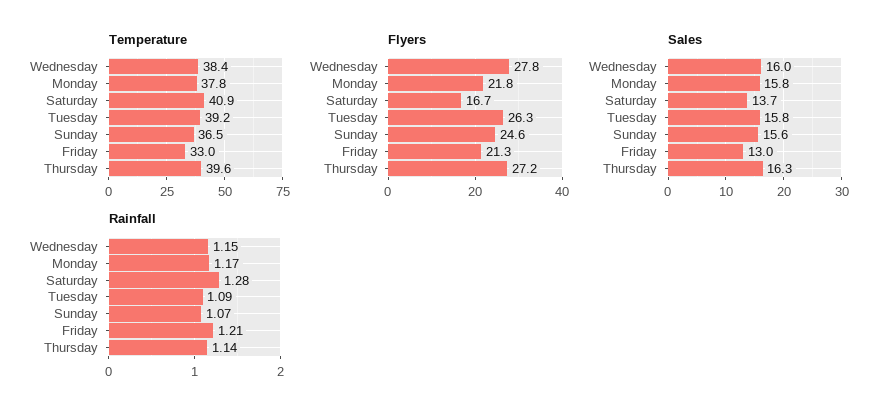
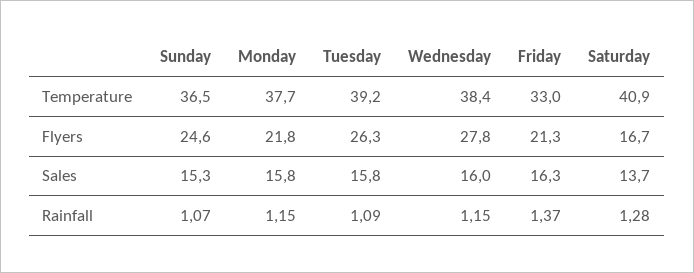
  {
    "Temperature": {
      "Wednesday": 38.4,
-     "Monday": 37.8,
+     "Monday": 37.7,
      "Saturday": 40.9,
      "Tuesday": 39.2,
      "Sunday": 36.5,
-     "Friday": 33,
+     "Friday": 33
-     "Thursday": 39.6
    },
    "Flyers": {
      "Wednesday": 27.8,
      "Monday": 21.8,
      "Saturday": 16.7,
      "Tuesday": 26.3,
      "Sunday": 24.6,
-     "Friday": 21.3,
+     "Friday": 21.3
-     "Thursday": 27.2
    },
    "Sales": {
      "Wednesday": 16,
      "Monday": 15.8,
      "Saturday": 13.7,
      "Tuesday": 15.8,
-     "Sunday": 15.6,
+     "Sunday": 15.3,
-     "Friday": 13,
+     "Friday": 16.3
-     "Thursday": 16.3
    },
    "Rainfall": {
      "Wednesday": 1.15,
-     "Monday": 1.17,
+     "Monday": 1.15,
      "Saturday": 1.28,
      "Tuesday": 1.09,
      "Sunday": 1.07,
-     "Friday": 1.21,
+     "Friday": 1.37
-     "Thursday": 1.14
    }
  }

